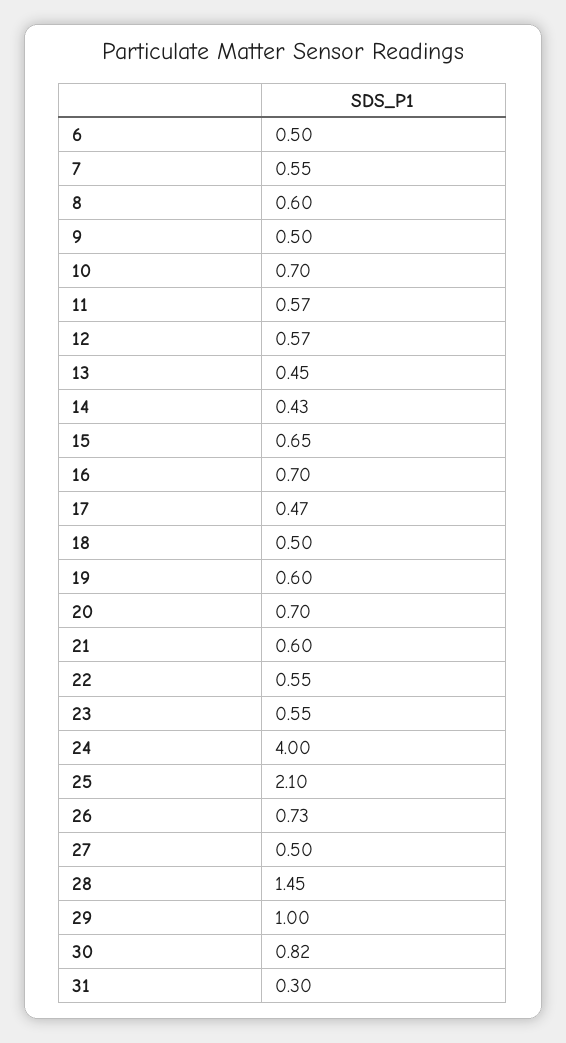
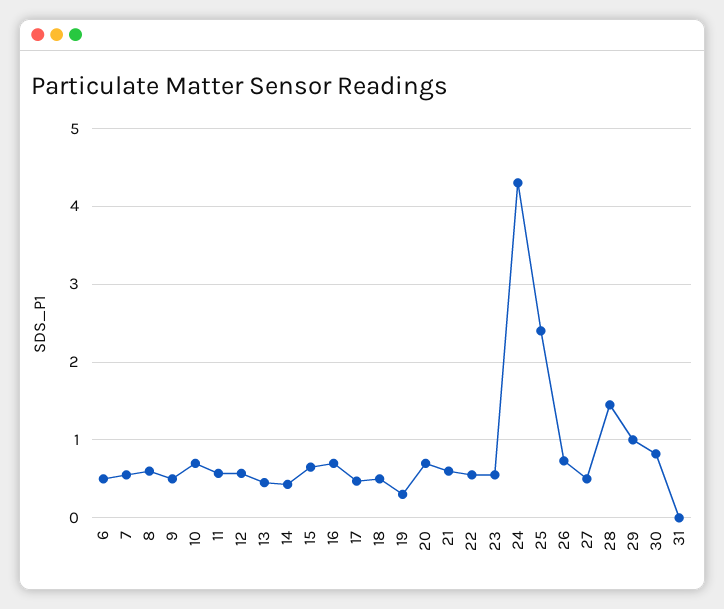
  {
    "6": 0.5,
    "7": 0.55,
    "8": 0.6,
    "9": 0.5,
    "10": 0.7,
    "11": 0.57,
    "12": 0.57,
    "13": 0.45,
    "14": 0.43,
    "15": 0.65,
    "16": 0.7,
    "17": 0.47,
    "18": 0.5,
-   "19": 0.6,
+   "19": 0.3,
    "20": 0.7,
    "21": 0.6,
    "22": 0.55,
    "23": 0.55,
-   "24": 4,
+   "24": 4.3,
-   "25": 2.1,
+   "25": 2.4,
    "26": 0.73,
    "27": 0.5,
    "28": 1.45,
    "29": 1,
    "30": 0.82,
-   "31": 0.3
+   "31": 0
  }

